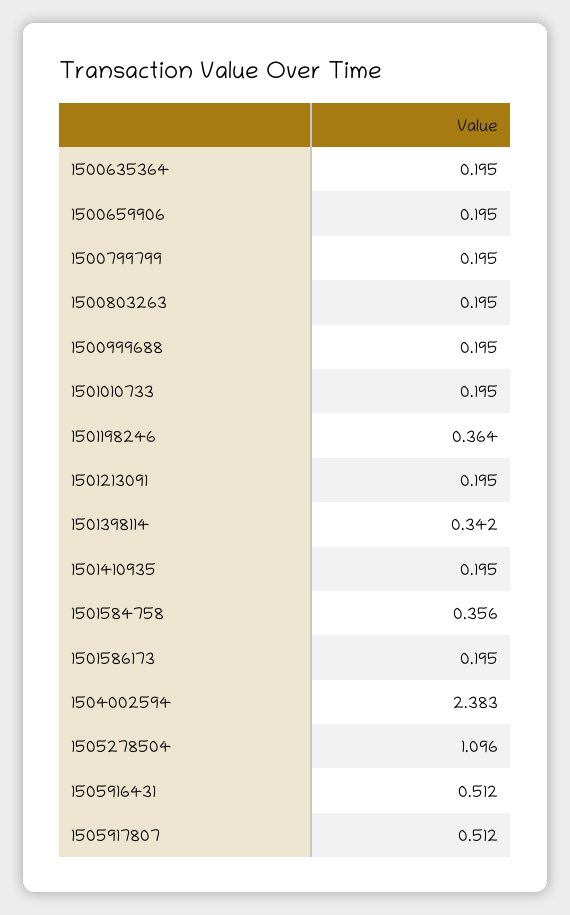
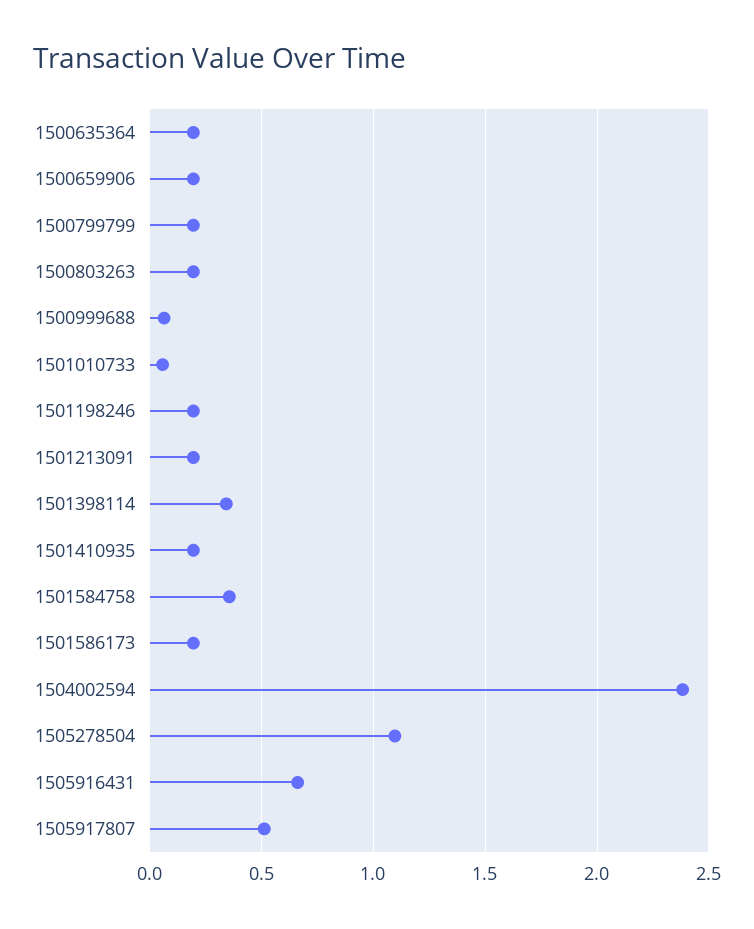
  {
    "1500635364": 0.195,
    "1500659906": 0.195,
    "1500799799": 0.195,
    "1500803263": 0.195,
-   "1500999688": 0.195,
+   "1500999688": 0.05,
-   "1501010733": 0.195,
+   "1501010733": 0.05,
-   "1501198246": 0.364,
+   "1501198246": 0.2,
    "1501213091": 0.195,
    "1501398114": 0.342,
    "1501410935": 0.195,
    "1501584758": 0.356,
    "1501586173": 0.195,
    "1504002594": 2.383,
    "1505278504": 1.096,
-   "1505916431": 0.512,
+   "1505916431": 0.65,
    "1505917807": 0.512
  }

